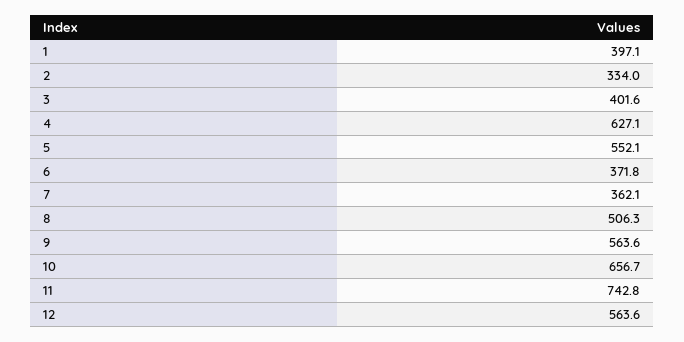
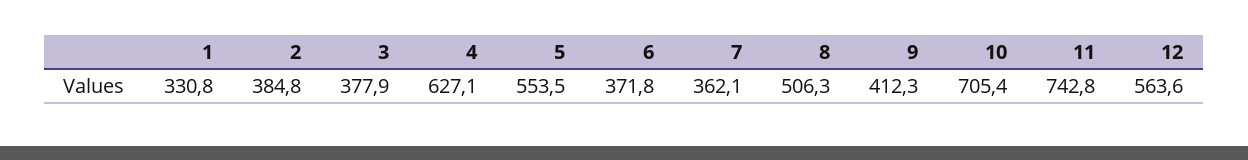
  {
-   "1": 397.1,
+   "1": 330.8,
-   "2": 334,
+   "2": 384.8,
-   "3": 401.6,
+   "3": 377.9,
    "4": 627.1,
-   "5": 552.1,
+   "5": 553.5,
    "6": 371.8,
    "7": 362.1,
    "8": 506.3,
-   "9": 563.6,
+   "9": 412.3,
-   "10": 656.7,
+   "10": 705.4,
    "11": 742.8,
    "12": 563.6
  }

